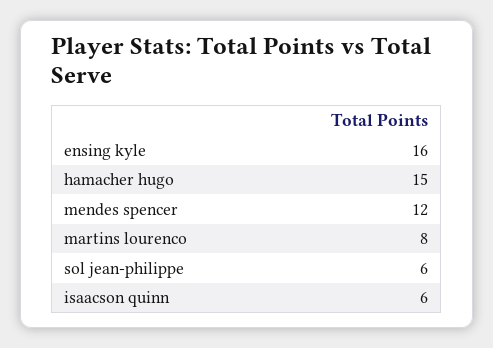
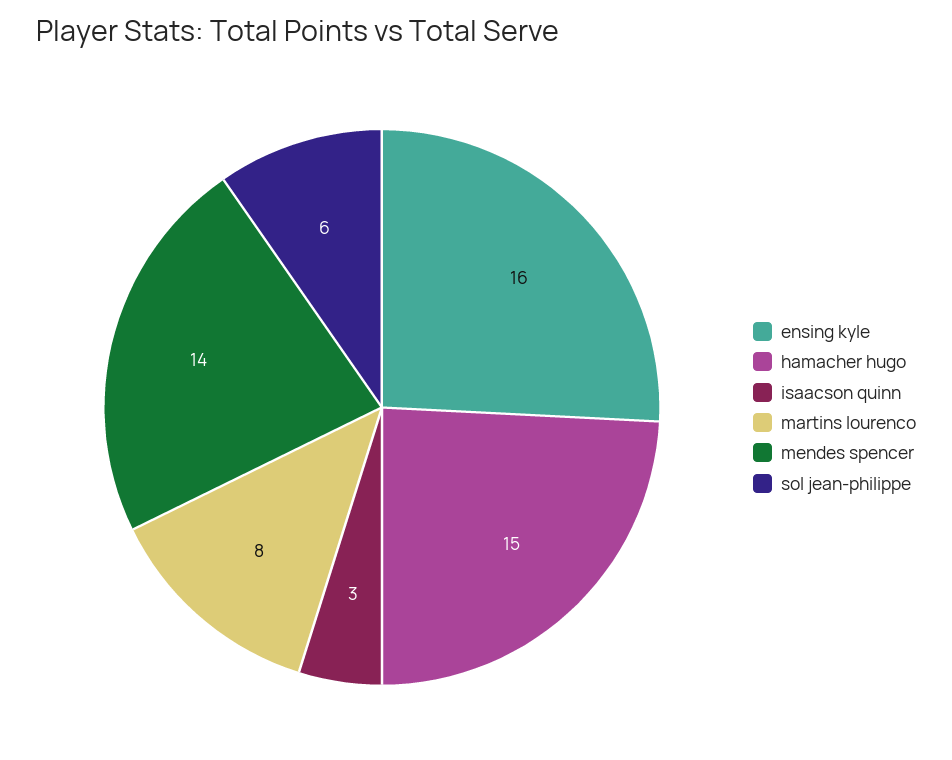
  {
    "ensing kyle": 16,
    "hamacher hugo": 15,
-   "mendes spencer": 12,
+   "mendes spencer": 14,
    "martins lourenco": 8,
    "sol jean-philippe": 6,
-   "isaacson quinn": 6
+   "isaacson quinn": 3
  }

